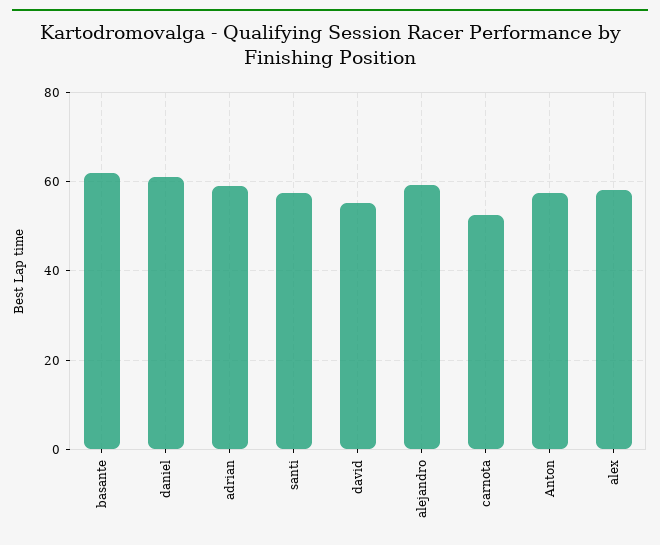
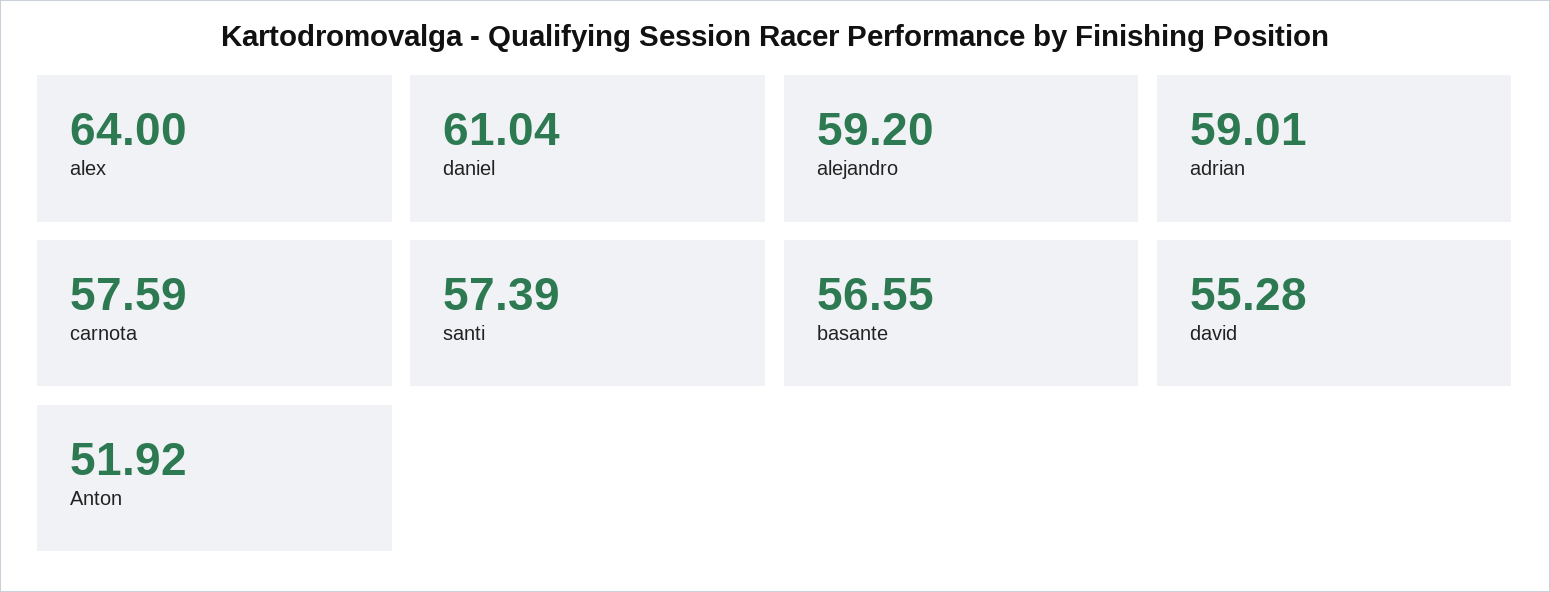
  {
-   "basante": 62,
+   "basante": 56.55,
    "daniel": 61.04,
    "adrian": 59.01,
    "santi": 57.39,
    "david": 55.28,
    "alejandro": 59.2,
-   "carnota": 52,
+   "carnota": 57.59,
-   "Anton": 58,
+   "Anton": 51.92,
-   "alex": 58
+   "alex": 64
  }

